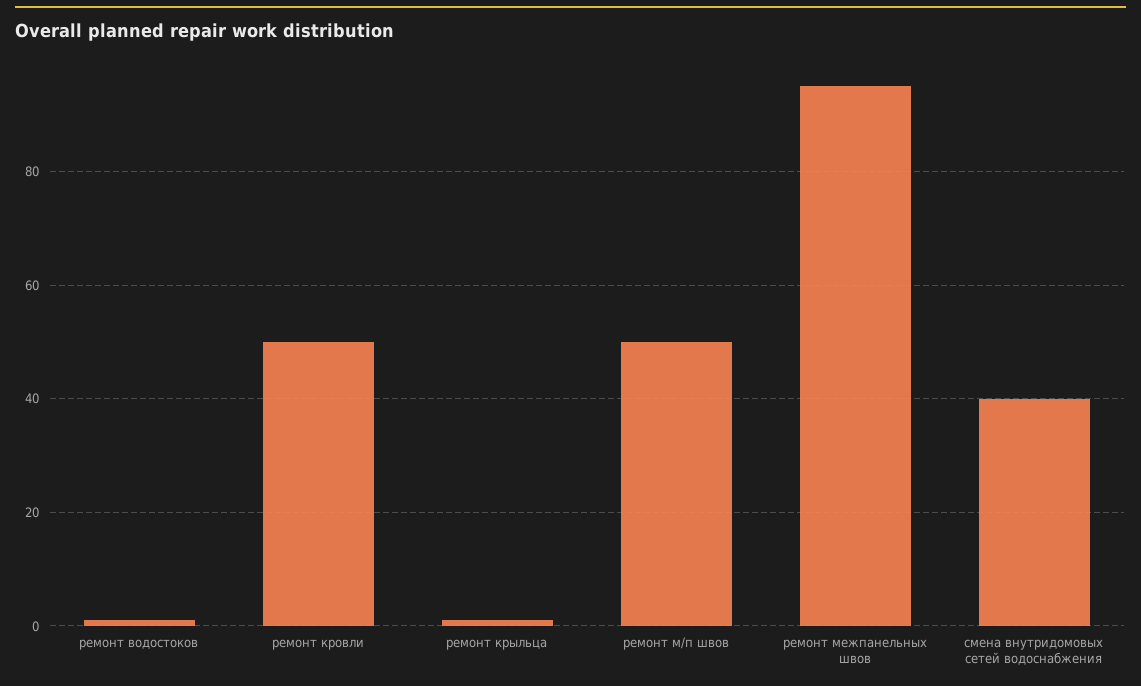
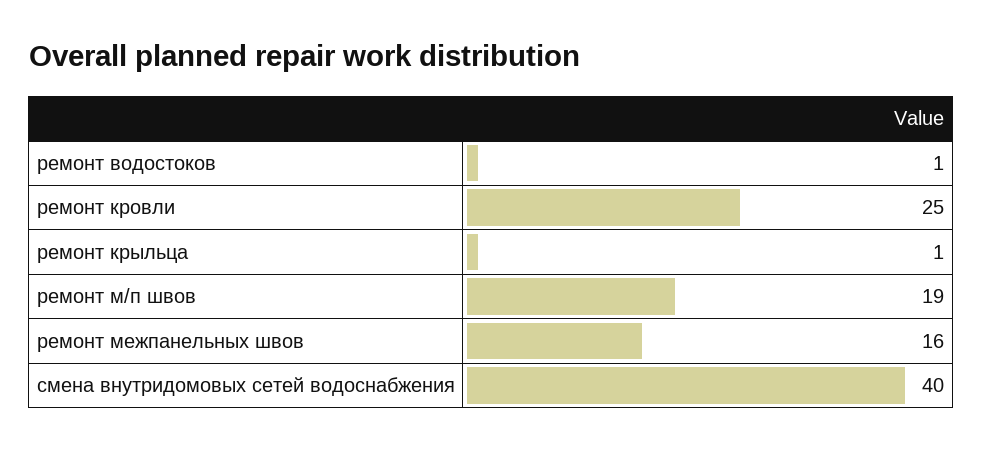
  {
    "ремонт водостоков": 1,
-   "ремонт кровли": 50,
+   "ремонт кровли": 25,
    "ремонт крыльца": 1,
-   "ремонт м/п швов": 50,
+   "ремонт м/п швов": 19,
-   "ремонт межпанельных швов": 95,
+   "ремонт межпанельных швов": 16,
    "смена внутридомовых сетей водоснабжения": 40
  }

